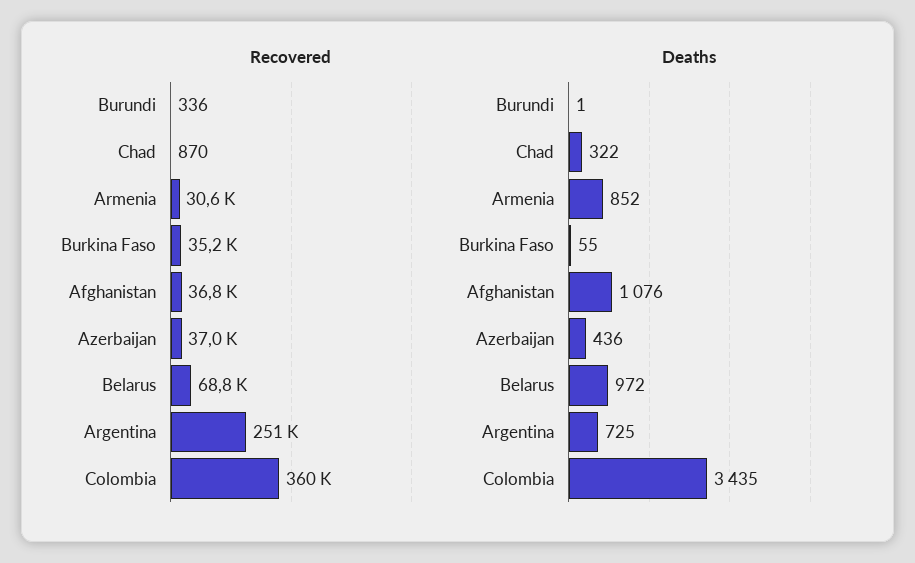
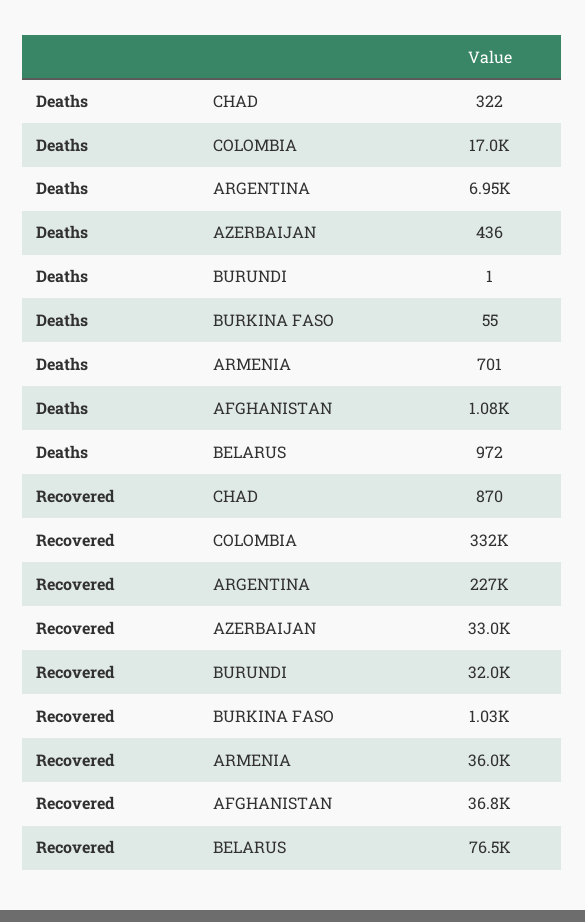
  {
    "Recovered": {
-     "Burundi": 336,
+     "Burundi": 32000,
      "Chad": 870,
-     "Armenia": 30600,
+     "Armenia": 36000,
-     "Burkina Faso": 35200,
+     "Burkina Faso": 1030,
      "Afghanistan": 36800,
-     "Azerbaijan": 37000,
+     "Azerbaijan": 33000,
-     "Belarus": 68800,
+     "Belarus": 76500,
-     "Argentina": 251000,
+     "Argentina": 227000,
-     "Colombia": 360000
+     "Colombia": 332000
    },
    "Deaths": {
      "Burundi": 1,
      "Chad": 322,
-     "Armenia": 852,
+     "Armenia": 701,
      "Burkina Faso": 55,
      "Afghanistan": 1076,
      "Azerbaijan": 436,
      "Belarus": 972,
-     "Argentina": 725,
+     "Argentina": 6950,
-     "Colombia": 3435
+     "Colombia": 17000
    }
  }

